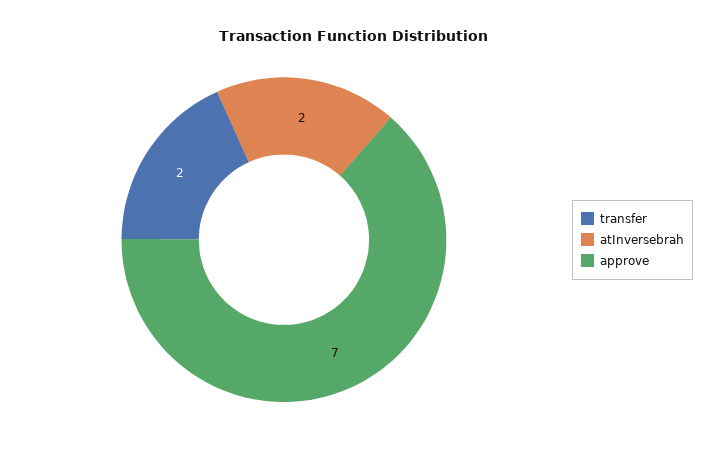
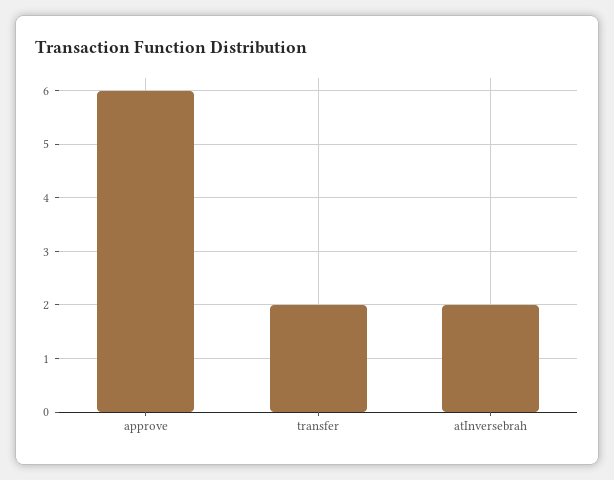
  {
    "transfer": 2,
    "atInversebrah": 2,
-   "approve": 7
+   "approve": 6
  }

